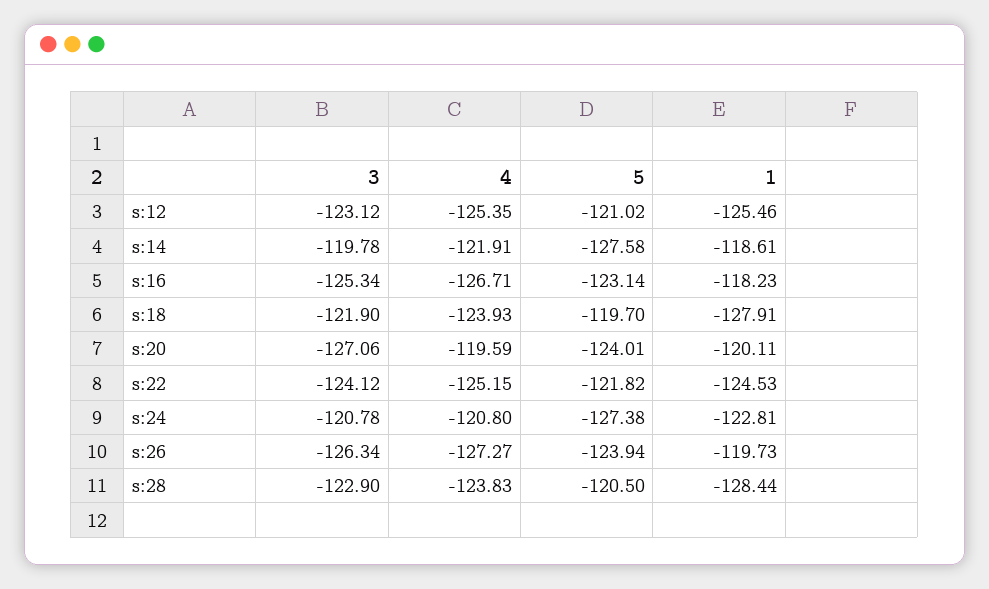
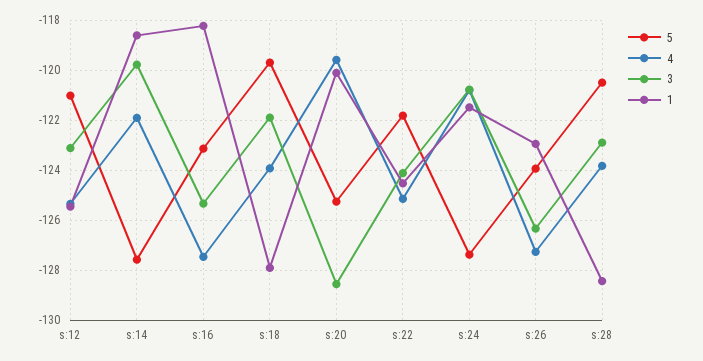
  {
    "3": {
      "s:12": -123.12,
      "s:14": -119.78,
      "s:16": -125.34,
      "s:18": -121.9,
-     "s:20": -127.06,
+     "s:20": -128.5,
      "s:22": -124.12,
      "s:24": -120.78,
      "s:26": -126.34,
      "s:28": -122.9
    },
    "4": {
      "s:12": -125.35,
      "s:14": -121.91,
-     "s:16": -126.71,
+     "s:16": -127.5,
      "s:18": -123.93,
      "s:20": -119.59,
      "s:22": -125.15,
      "s:24": -120.8,
      "s:26": -127.27,
      "s:28": -123.83
    },
    "5": {
      "s:12": -121.02,
      "s:14": -127.58,
      "s:16": -123.14,
      "s:18": -119.7,
-     "s:20": -124.01,
+     "s:20": -125.25,
      "s:22": -121.82,
      "s:24": -127.38,
      "s:26": -123.94,
      "s:28": -120.5
    },
    "1": {
      "s:12": -125.46,
      "s:14": -118.61,
      "s:16": -118.23,
      "s:18": -127.91,
      "s:20": -120.11,
      "s:22": -124.53,
-     "s:24": -122.81,
+     "s:24": -121.5,
-     "s:26": -119.73,
+     "s:26": -123,
      "s:28": -128.44
    }
  }

